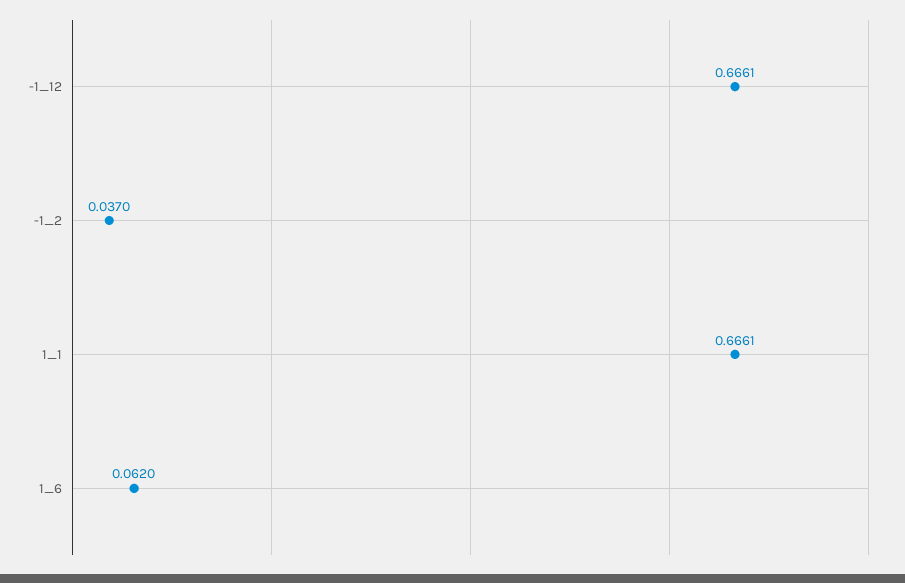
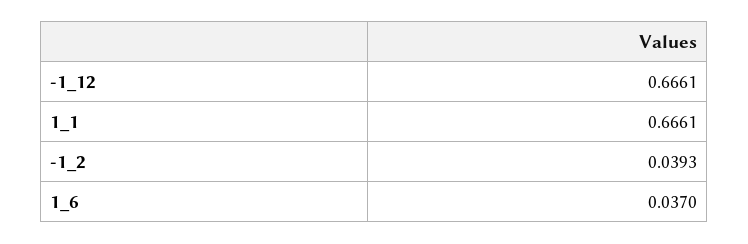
  {
    "-1_12": 0.6661,
-   "-1_2": 0.037,
+   "-1_2": 0.0393,
    "1_1": 0.6661,
-   "1_6": 0.062
+   "1_6": 0.037
  }

